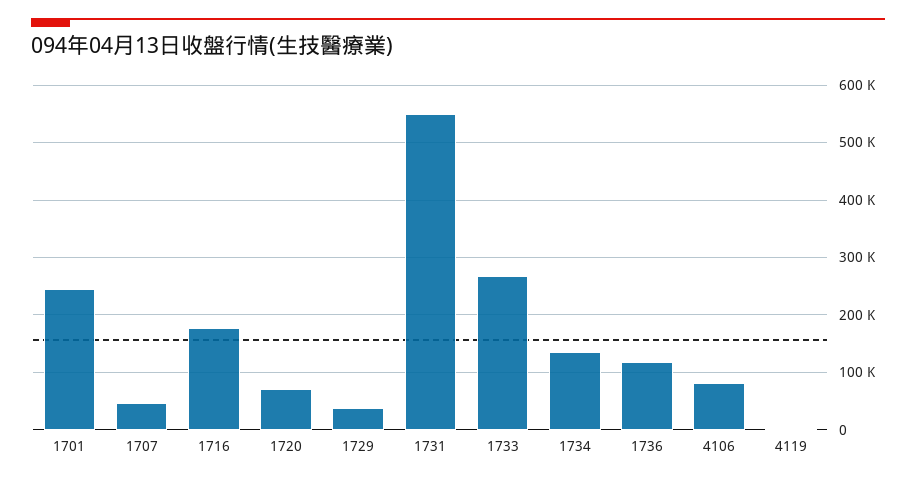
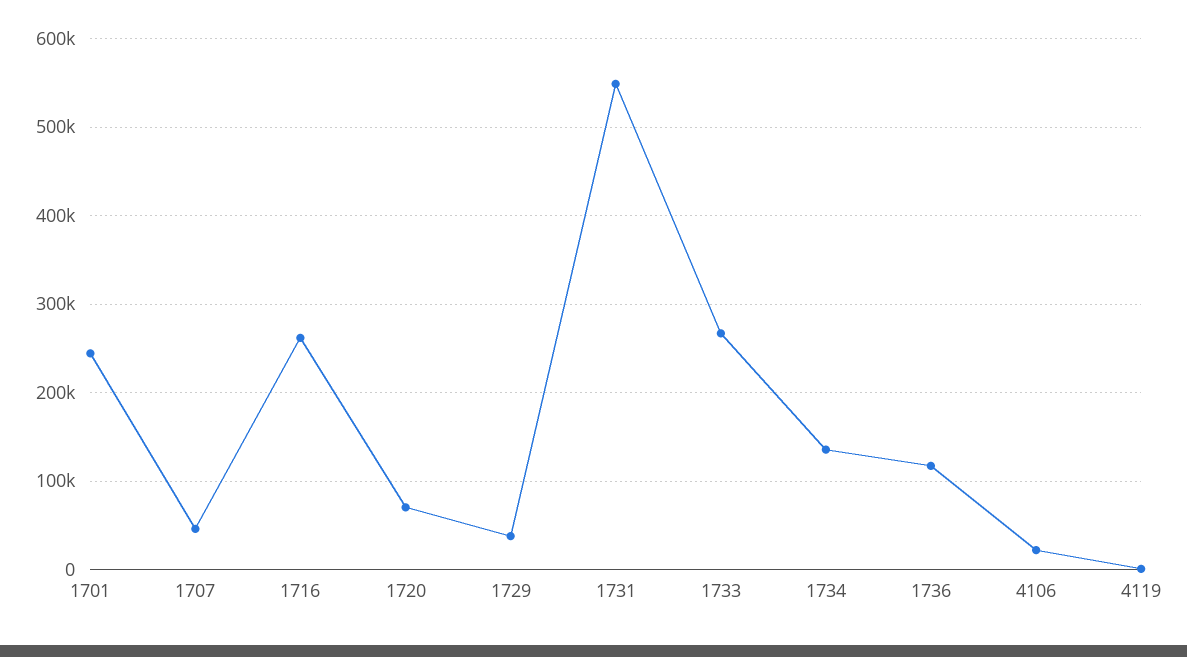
  {
    "1701": 240000,
    "1707": 50000,
-   "1716": 180000,
+   "1716": 260000,
    "1720": 70000,
    "1729": 40000,
    "1731": 550000,
    "1733": 270000,
    "1734": 140000,
    "1736": 120000,
-   "4106": 80000,
+   "4106": 20000,
    "4119": 0
  }

